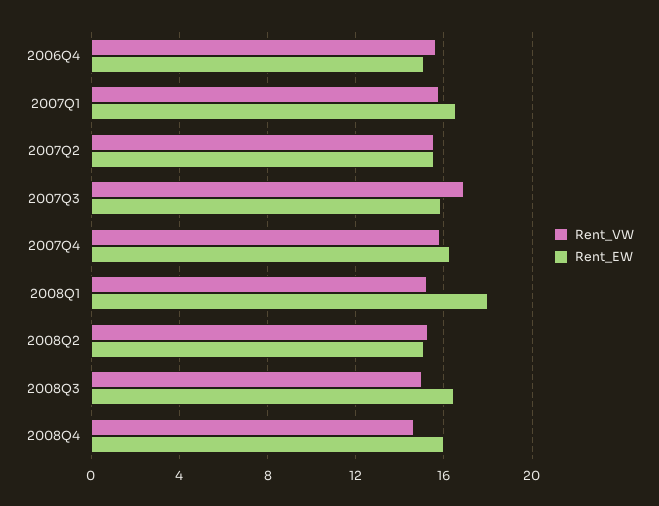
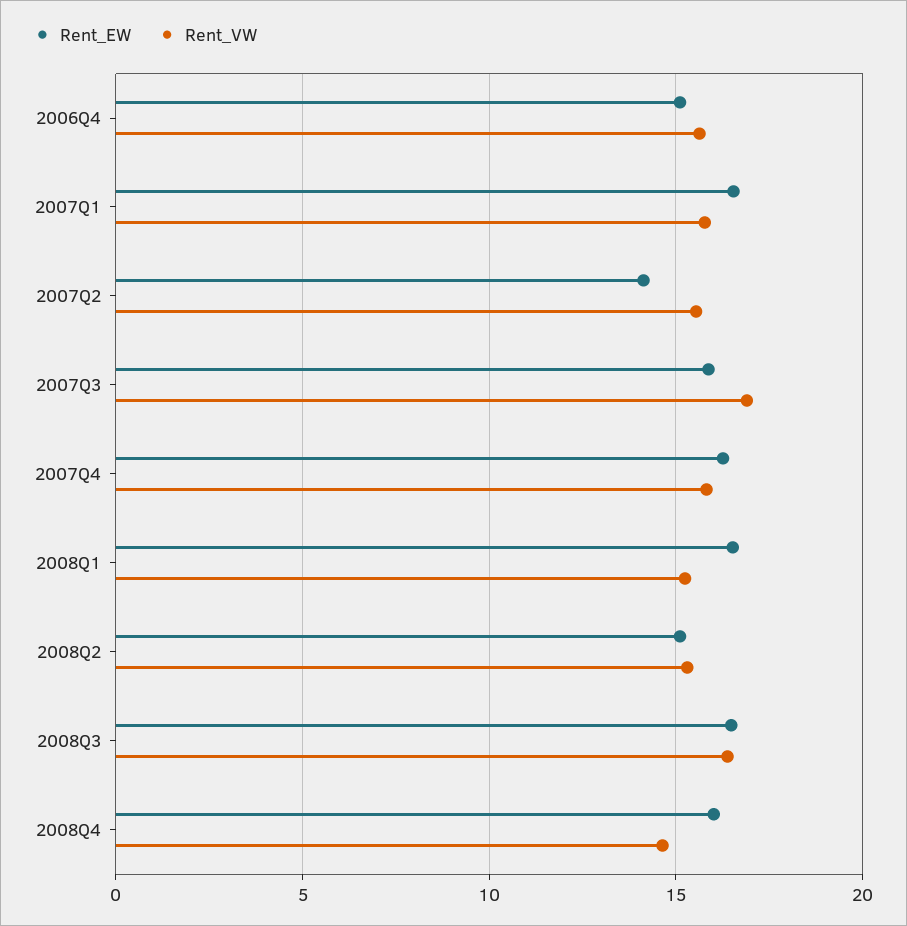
  {
    "Rent_VW": {
      "2006Q4": 15.5,
      "2007Q1": 16,
      "2007Q2": 15.5,
      "2007Q3": 17,
      "2007Q4": 16,
      "2008Q1": 15,
      "2008Q2": 15.5,
-     "2008Q3": 15,
+     "2008Q3": 16.5,
      "2008Q4": 14.5
    },
    "Rent_EW": {
      "2006Q4": 15,
      "2007Q1": 16.5,
-     "2007Q2": 15.5,
+     "2007Q2": 14,
      "2007Q3": 16,
      "2007Q4": 16.5,
-     "2008Q1": 18,
+     "2008Q1": 16.5,
      "2008Q2": 15,
      "2008Q3": 16.5,
      "2008Q4": 16
    }
  }

